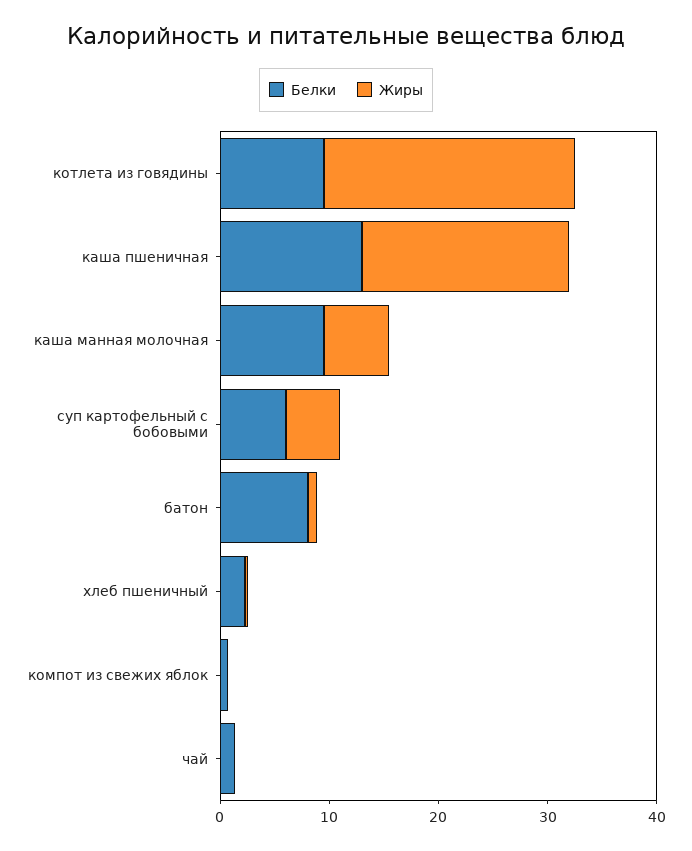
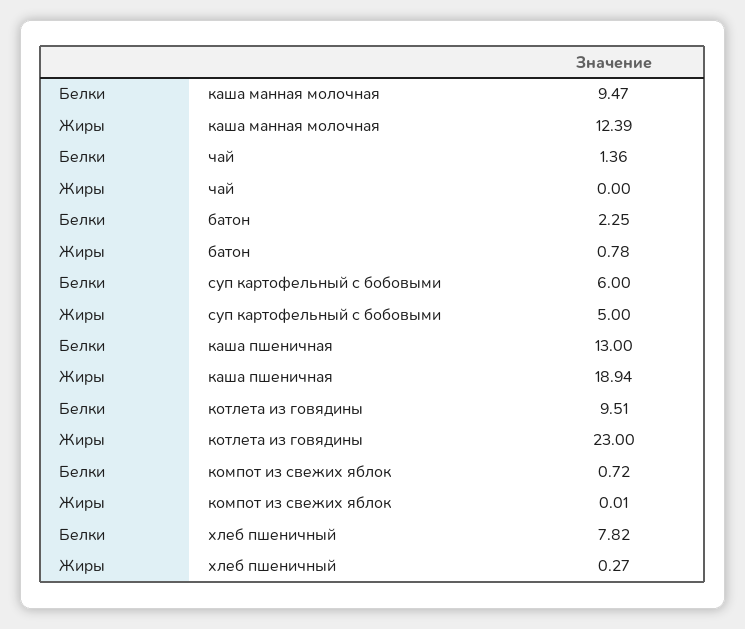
  {
    "Белки": {
      "котлета из говядины": 9.51,
      "каша пшеничная": 13,
      "каша манная молочная": 9.47,
      "суп картофельный с бобовыми": 6,
-     "батон": 8,
+     "батон": 2.25,
-     "хлеб пшеничный": 2,
+     "хлеб пшеничный": 7.82,
      "компот из свежих яблок": 0.72,
      "чай": 1.36
    },
    "Жиры": {
      "котлета из говядины": 23,
      "каша пшеничная": 18.94,
-     "каша манная молочная": 6,
+     "каша манная молочная": 12.39,
      "суп картофельный с бобовыми": 5,
      "батон": 0.78,
      "хлеб пшеничный": 0.27,
      "компот из свежих яблок": 0.01,
      "чай": 0
    }
  }

